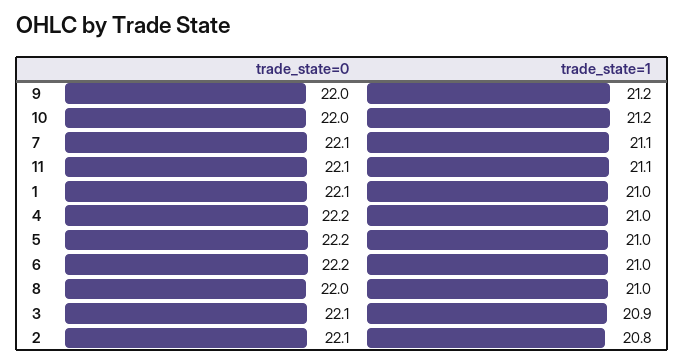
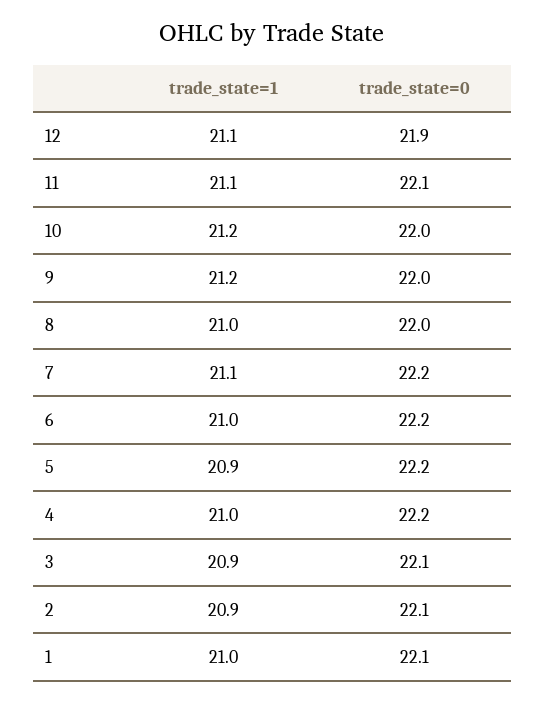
  {
    "trade_state=0": {
      "9": 22,
      "10": 22,
-     "7": 22.1,
+     "7": 22.2,
      "11": 22.1,
      "1": 22.1,
      "4": 22.2,
      "5": 22.2,
      "6": 22.2,
      "8": 22,
      "3": 22.1,
-     "2": 22.1
+     "2": 22.1,
+     "12": 21.9
    },
    "trade_state=1": {
      "9": 21.2,
      "10": 21.2,
      "7": 21.1,
      "11": 21.1,
      "1": 21,
      "4": 21,
-     "5": 21,
+     "5": 20.9,
      "6": 21,
      "8": 21,
      "3": 20.9,
-     "2": 20.8
+     "2": 20.9,
+     "12": 21.1
    }
  }

